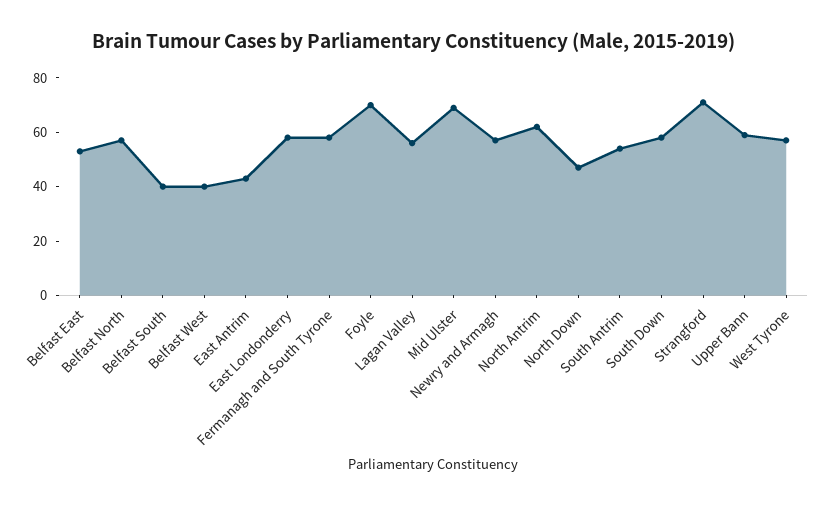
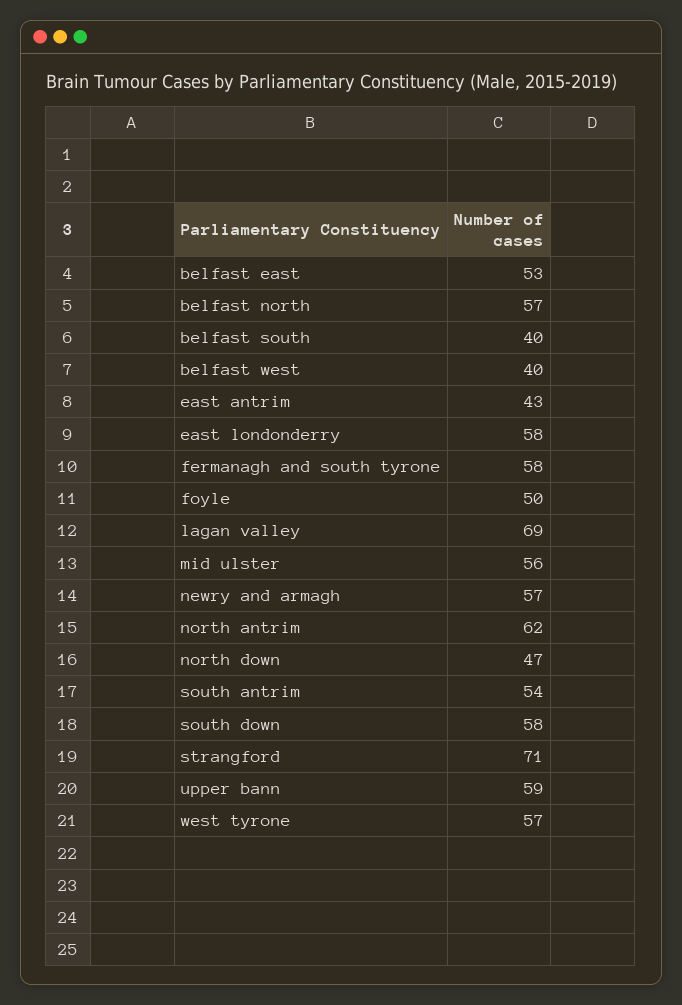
  {
    "Belfast East": 53,
    "Belfast North": 57,
    "Belfast South": 40,
    "Belfast West": 40,
    "East Antrim": 43,
    "East Londonderry": 58,
    "Fermanagh and South Tyrone": 58,
-   "Foyle": 70,
+   "Foyle": 50,
-   "Lagan Valley": 55,
+   "Lagan Valley": 69,
-   "Mid Ulster": 70,
+   "Mid Ulster": 56,
    "Newry and Armagh": 57,
    "North Antrim": 62,
    "North Down": 47,
    "South Antrim": 54,
    "South Down": 58,
    "Strangford": 71,
    "Upper Bann": 59,
    "West Tyrone": 57
  }

